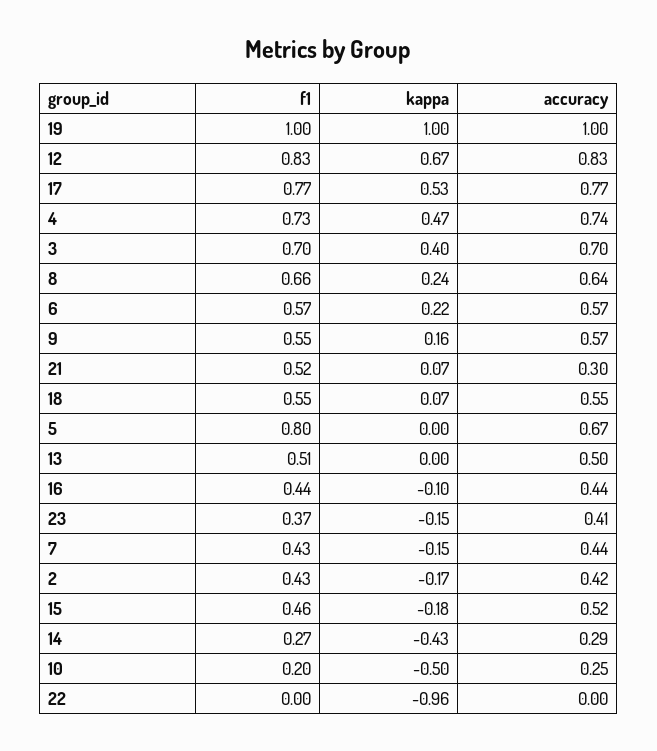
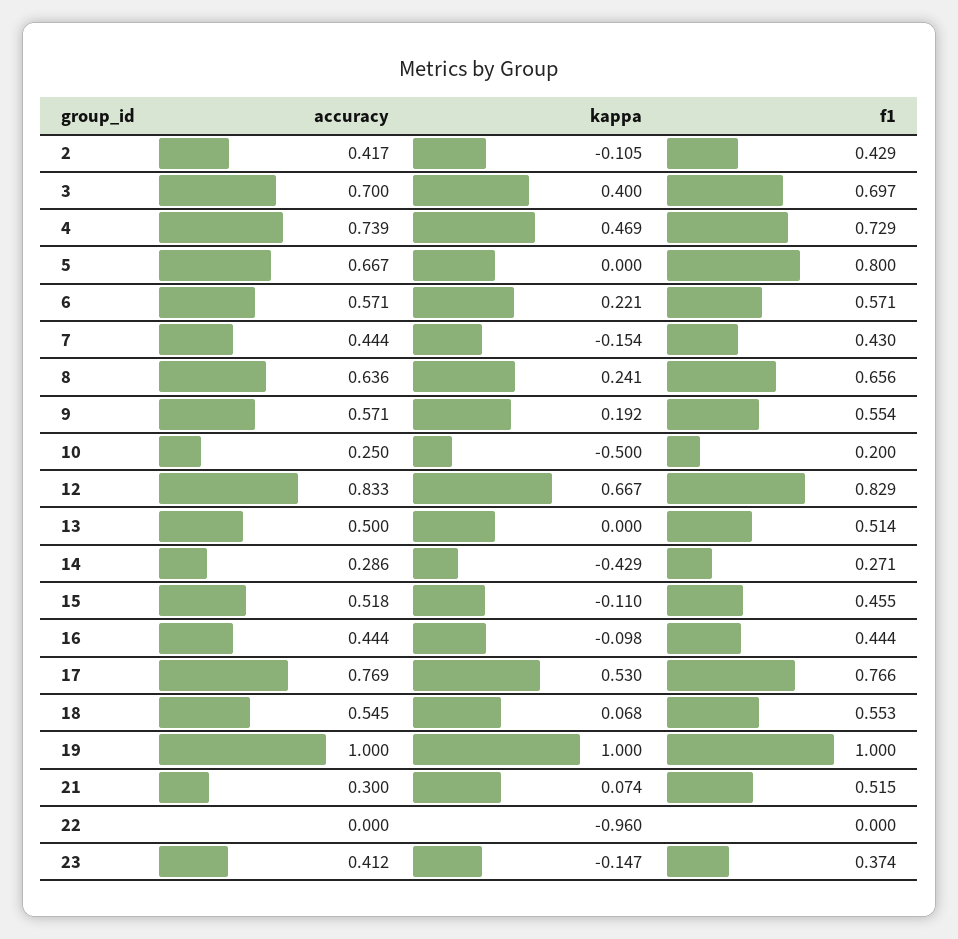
  {
    "f1": {
      "19": 1,
      "12": 0.829,
      "17": 0.766,
      "4": 0.729,
      "3": 0.697,
      "8": 0.656,
      "6": 0.571,
      "9": 0.554,
      "21": 0.515,
      "18": 0.553,
      "5": 0.8,
      "13": 0.514,
      "16": 0.444,
      "23": 0.374,
      "7": 0.43,
      "2": 0.429,
      "15": 0.455,
      "14": 0.271,
      "10": 0.2,
      "22": 0
    },
    "kappa": {
      "19": 1,
      "12": 0.667,
      "17": 0.53,
      "4": 0.469,
      "3": 0.4,
      "8": 0.241,
      "6": 0.221,
-     "9": 0.16,
+     "9": 0.192,
      "21": 0.074,
      "18": 0.068,
      "5": 0,
      "13": 0,
      "16": -0.098,
      "23": -0.147,
      "7": -0.154,
-     "2": -0.17,
+     "2": -0.105,
-     "15": -0.18,
+     "15": -0.11,
      "14": -0.429,
      "10": -0.5,
      "22": -0.96
    },
    "accuracy": {
      "19": 1,
      "12": 0.833,
      "17": 0.769,
      "4": 0.739,
      "3": 0.7,
      "8": 0.636,
      "6": 0.571,
      "9": 0.571,
      "21": 0.3,
      "18": 0.545,
      "5": 0.667,
      "13": 0.5,
      "16": 0.444,
      "23": 0.412,
      "7": 0.444,
      "2": 0.417,
      "15": 0.518,
      "14": 0.286,
      "10": 0.25,
      "22": 0
    }
  }

